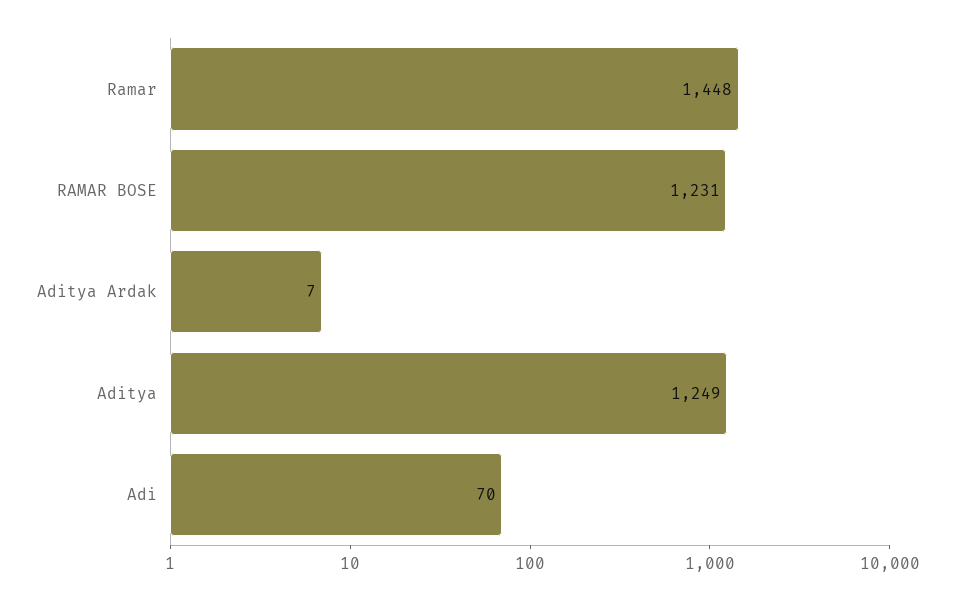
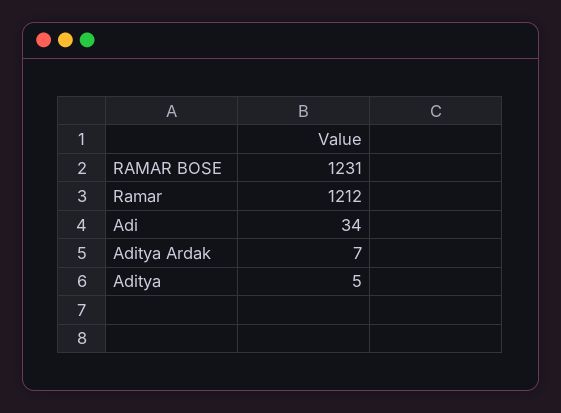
  {
-   "Ramar": 1448,
+   "Ramar": 1212,
    "RAMAR BOSE": 1231,
    "Aditya Ardak": 7,
-   "Aditya": 1249,
+   "Aditya": 5,
-   "Adi": 70
+   "Adi": 34
  }

